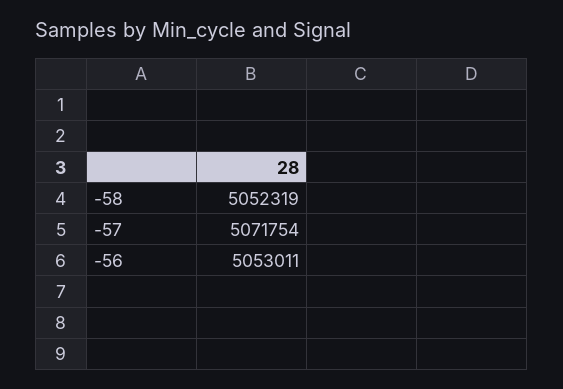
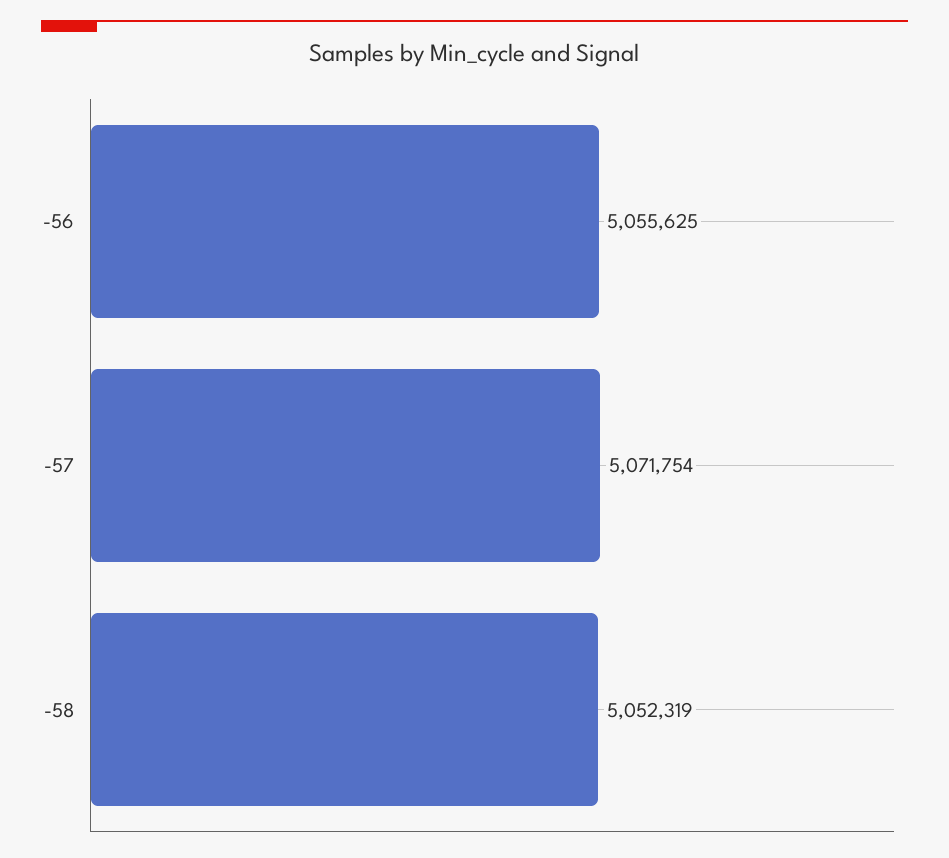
  {
    "-58": 5052319,
    "-57": 5071754,
-   "-56": 5053011
+   "-56": 5055625
  }

